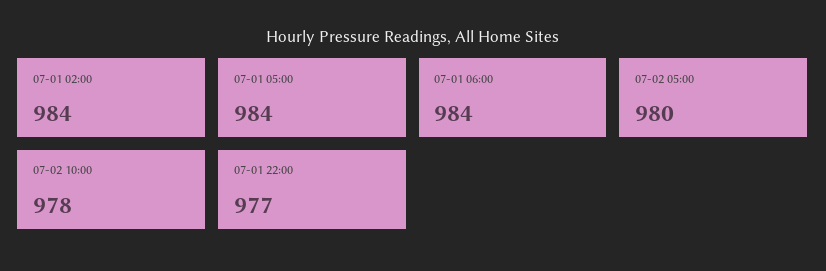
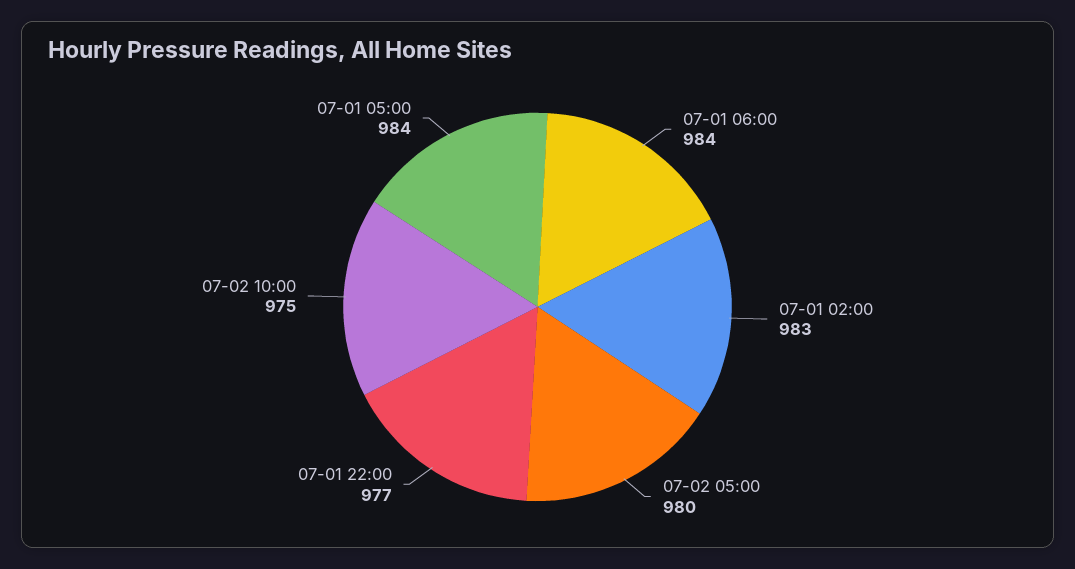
  {
-   "07-01 02:00": 984,
+   "07-01 02:00": 983,
    "07-01 05:00": 984,
    "07-01 06:00": 984,
    "07-02 05:00": 980,
-   "07-02 10:00": 978,
+   "07-02 10:00": 975,
    "07-01 22:00": 977
  }

